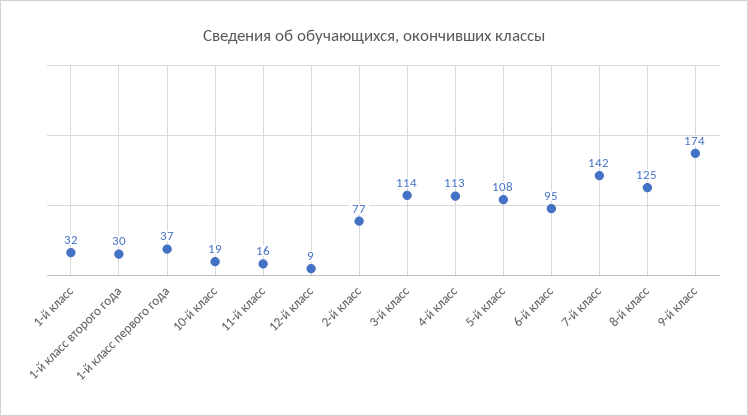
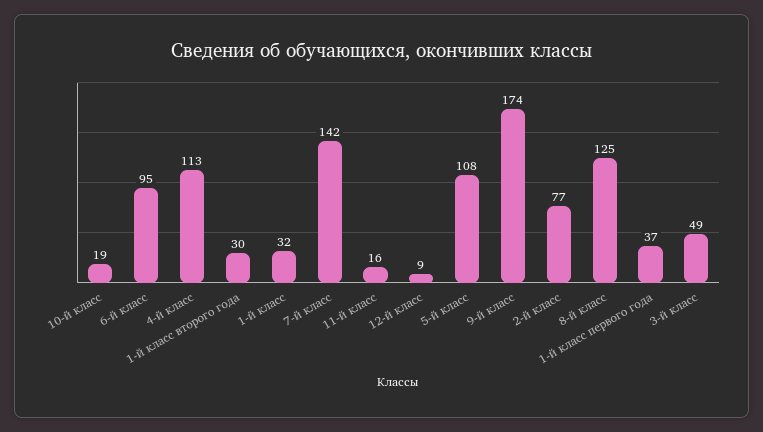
  {
    "1-й класс": 32,
    "1-й класс второго года": 30,
    "1-й класс первого года": 37,
    "10-й класс": 19,
    "11-й класс": 16,
    "12-й класс": 9,
    "2-й класс": 77,
-   "3-й класс": 114,
+   "3-й класс": 49,
    "4-й класс": 113,
    "5-й класс": 108,
    "6-й класс": 95,
    "7-й класс": 142,
    "8-й класс": 125,
    "9-й класс": 174
  }

